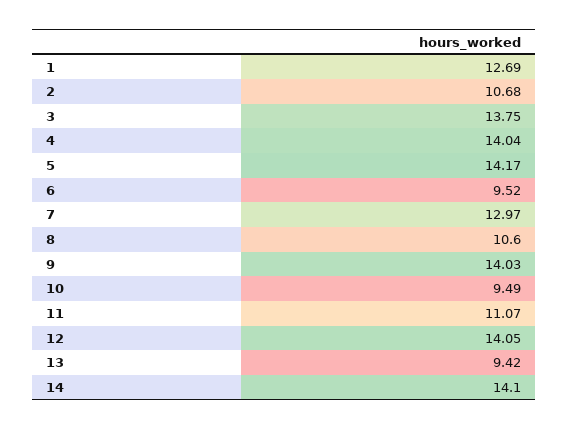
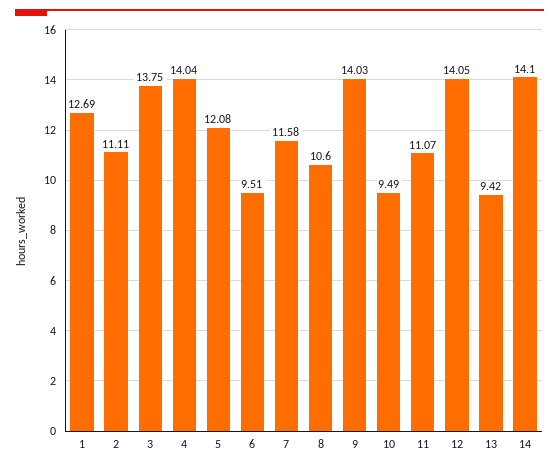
  {
    "1": 12.69,
-   "2": 10.68,
+   "2": 11.11,
    "3": 13.75,
    "4": 14.04,
-   "5": 14.17,
+   "5": 12.08,
-   "6": 9.52,
+   "6": 9.51,
-   "7": 12.97,
+   "7": 11.58,
    "8": 10.6,
    "9": 14.03,
    "10": 9.49,
    "11": 11.07,
    "12": 14.05,
    "13": 9.42,
    "14": 14.1
  }

